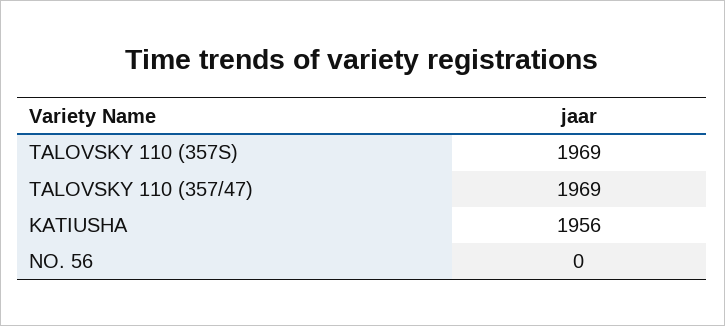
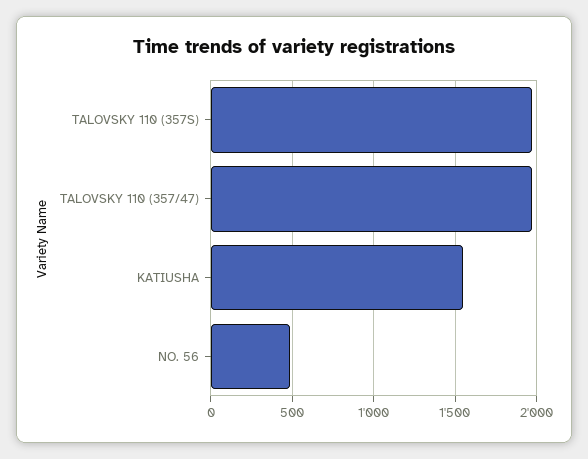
  {
    "TALOVSKY 110 (357S)": 1969,
    "TALOVSKY 110 (357/47)": 1969,
-   "KATIUSHA": 1956,
+   "KATIUSHA": 1550,
-   "NO. 56": 0
+   "NO. 56": 500
  }

